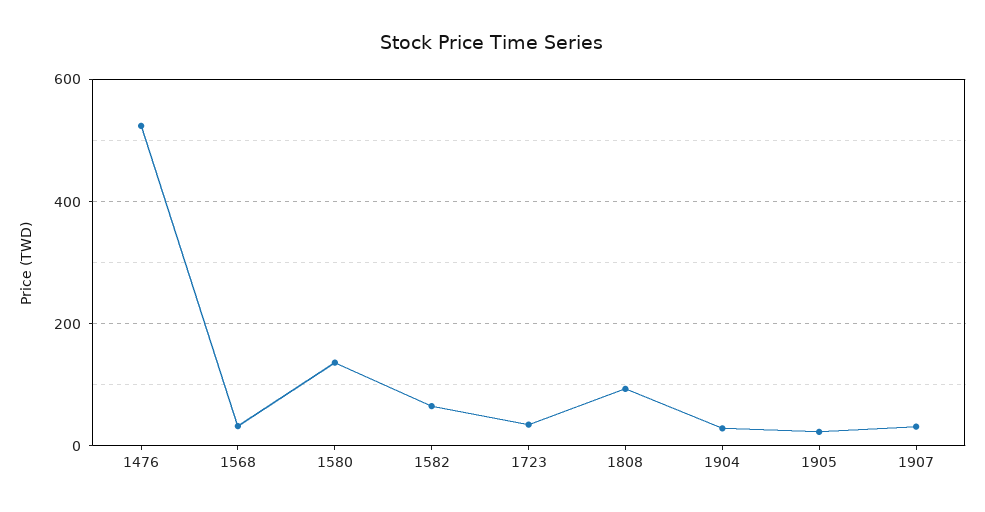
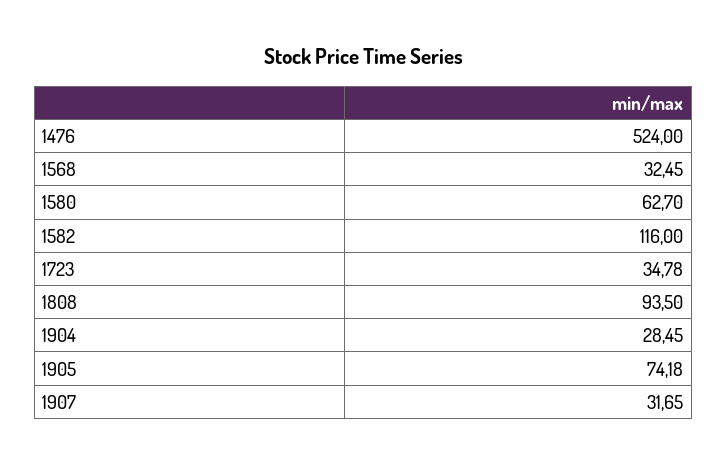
  {
    "1476": 524,
    "1568": 32.45,
-   "1580": 140,
+   "1580": 62.7,
-   "1582": 60,
+   "1582": 116,
    "1723": 34.78,
    "1808": 93.5,
    "1904": 28.45,
-   "1905": 20,
+   "1905": 74.18,
    "1907": 31.65
  }

